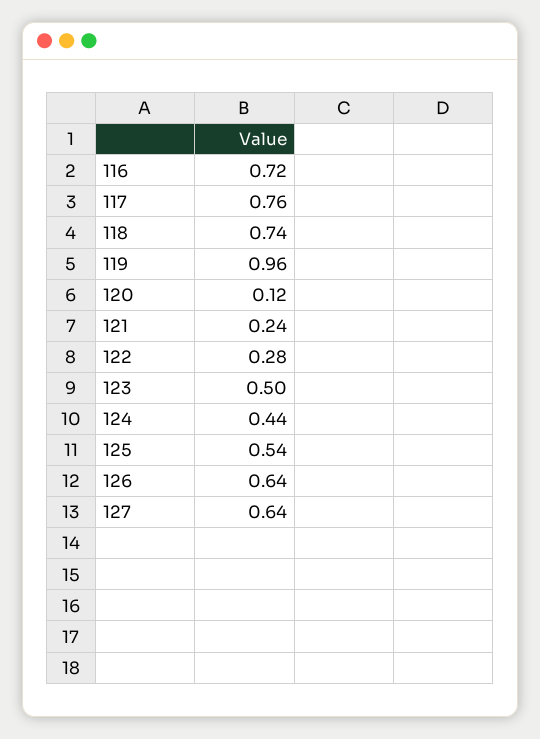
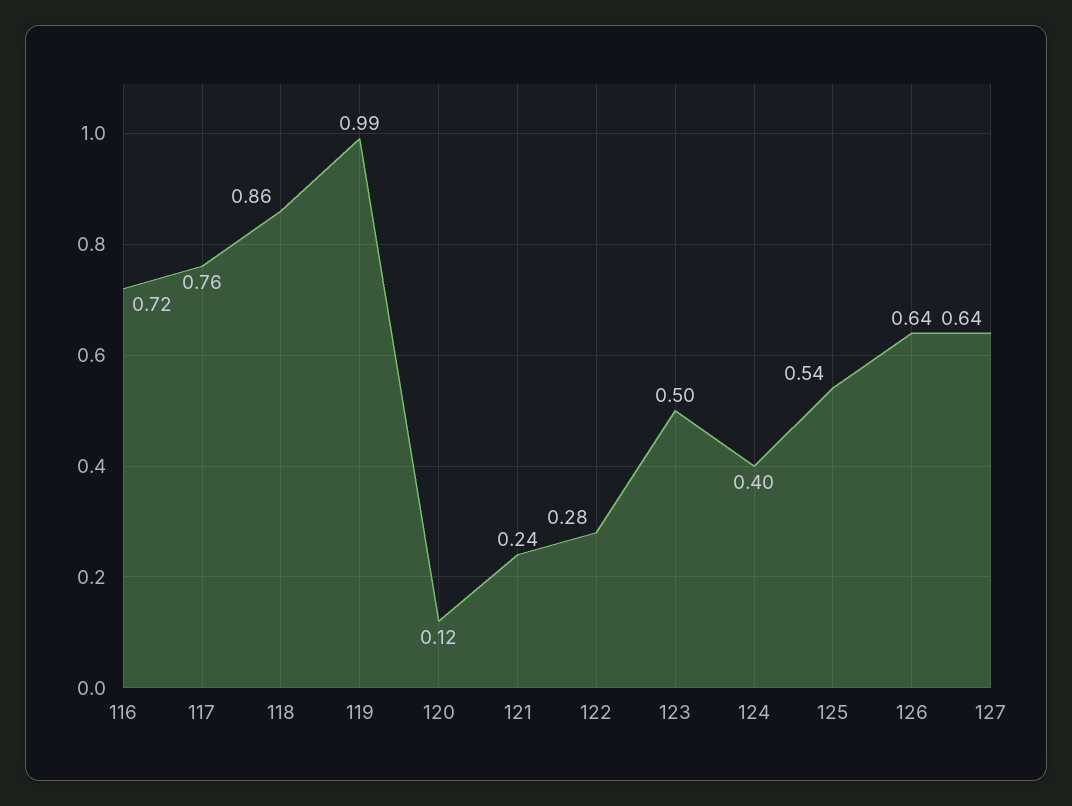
  {
    "116": 0.72,
    "117": 0.76,
-   "118": 0.74,
+   "118": 0.86,
-   "119": 0.96,
+   "119": 0.99,
    "120": 0.12,
    "121": 0.24,
    "122": 0.28,
    "123": 0.5,
-   "124": 0.44,
+   "124": 0.4,
    "125": 0.54,
    "126": 0.64,
    "127": 0.64
  }

